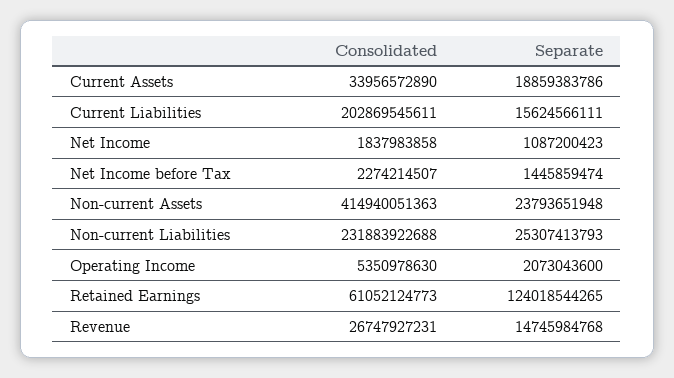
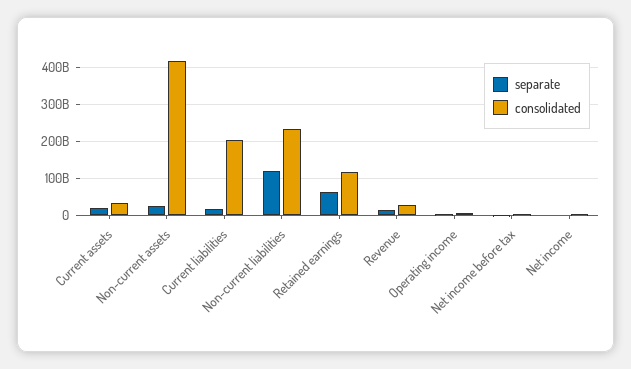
  {
    "Consolidated": {
      "Current Assets": 33956572890,
      "Current Liabilities": 202869545611,
      "Net Income": 1837983858,
      "Net Income before Tax": 2274214507,
      "Non-current Assets": 414940051363,
      "Non-current Liabilities": 231883922688,
      "Operating Income": 5350978630,
-     "Retained Earnings": 61052124773,
+     "Retained Earnings": 120000000000,
      "Revenue": 26747927231
    },
    "Separate": {
      "Current Assets": 18859383786,
      "Current Liabilities": 15624566111,
      "Net Income": 1087200423,
      "Net Income before Tax": 1445859474,
      "Non-current Assets": 23793651948,
-     "Non-current Liabilities": 25307413793,
+     "Non-current Liabilities": 120000000000,
      "Operating Income": 2073043600,
-     "Retained Earnings": 124018544265,
+     "Retained Earnings": 60000000000,
      "Revenue": 14745984768
    }
  }

